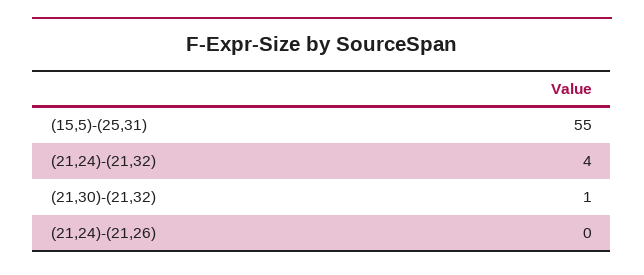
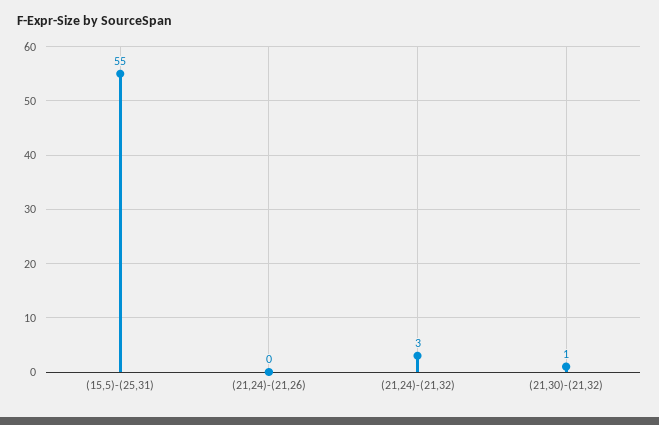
  {
    "(15,5)-(25,31)": 55,
-   "(21,24)-(21,32)": 4,
+   "(21,24)-(21,32)": 3,
    "(21,30)-(21,32)": 1,
    "(21,24)-(21,26)": 0
  }

